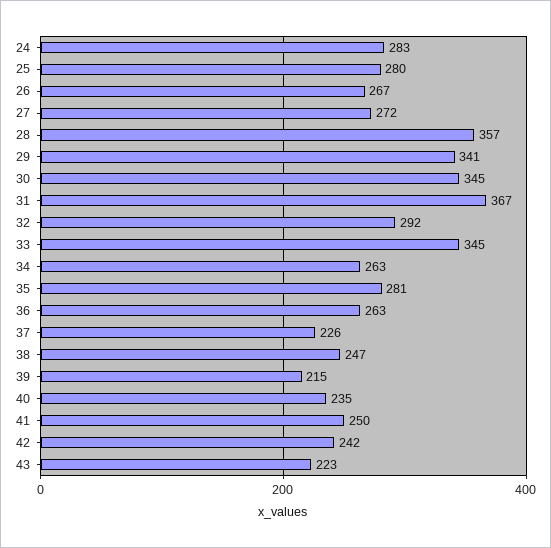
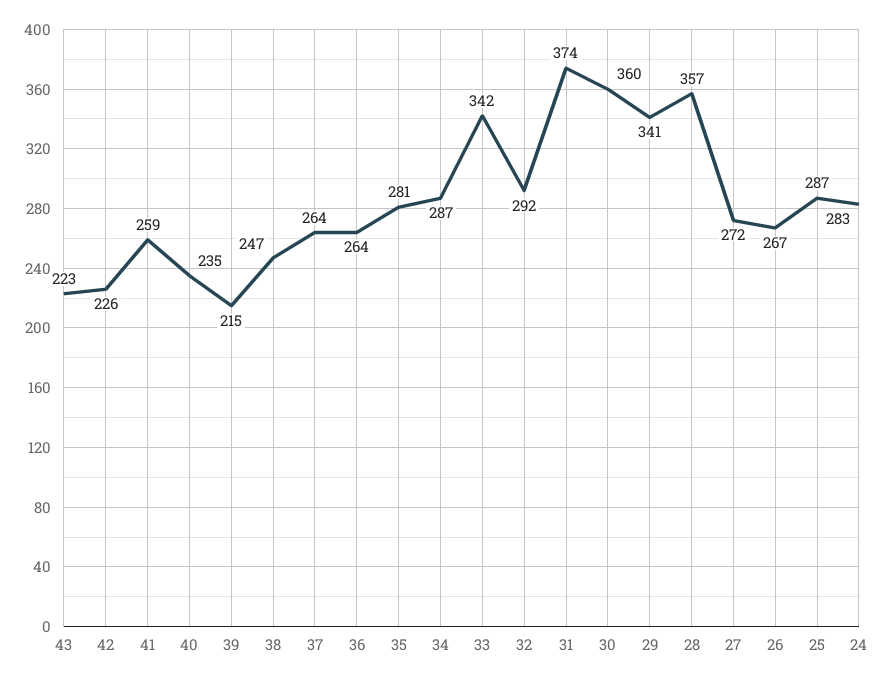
  {
    "24": 283,
-   "25": 280,
+   "25": 287,
    "26": 267,
    "27": 272,
    "28": 357,
    "29": 341,
-   "30": 345,
+   "30": 360,
-   "31": 367,
+   "31": 374,
    "32": 292,
-   "33": 345,
+   "33": 342,
-   "34": 263,
+   "34": 287,
    "35": 281,
-   "36": 263,
+   "36": 264,
-   "37": 226,
+   "37": 264,
    "38": 247,
    "39": 215,
    "40": 235,
-   "41": 250,
+   "41": 259,
-   "42": 242,
+   "42": 226,
    "43": 223
  }

